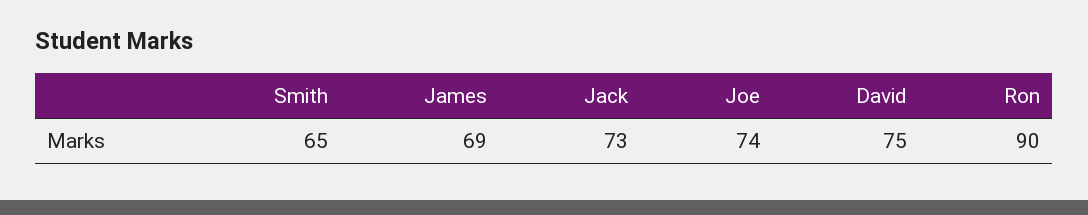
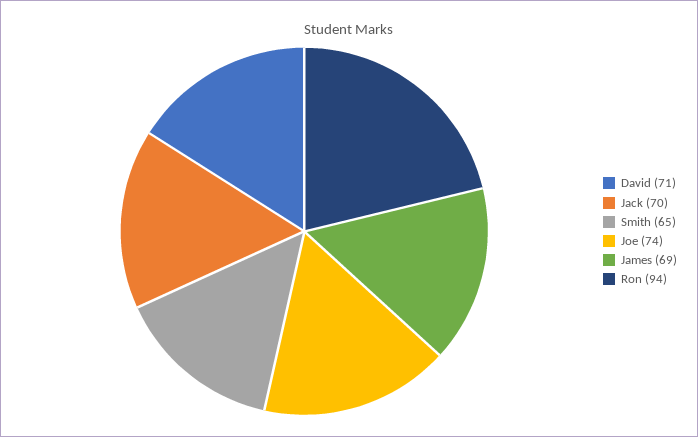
  {
    "Smith": 65,
    "James": 69,
-   "Jack": 73,
+   "Jack": 70,
    "Joe": 74,
-   "David": 75,
+   "David": 71,
-   "Ron": 90
+   "Ron": 94
  }

